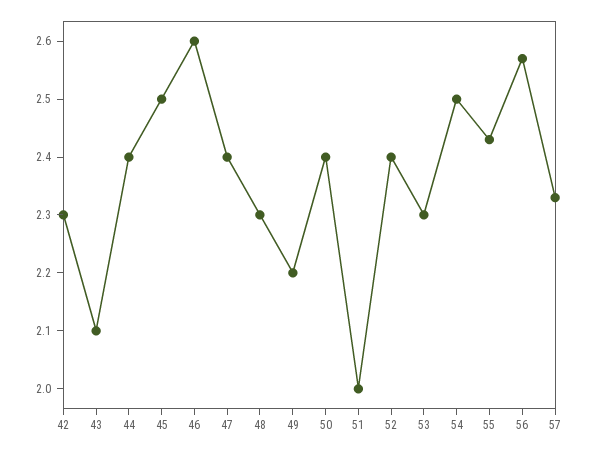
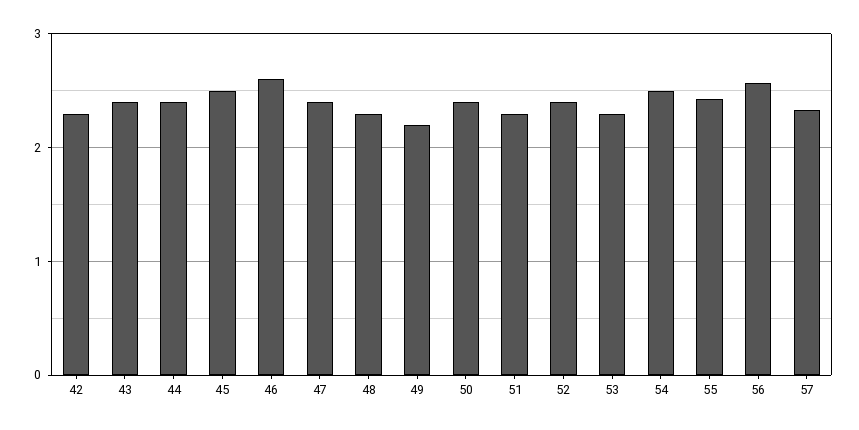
  {
    "42": 2.3,
-   "43": 2.1,
+   "43": 2.4,
    "44": 2.4,
    "45": 2.5,
    "46": 2.6,
    "47": 2.4,
    "48": 2.3,
    "49": 2.2,
    "50": 2.4,
-   "51": 2,
+   "51": 2.3,
    "52": 2.4,
    "53": 2.3,
    "54": 2.5,
    "55": 2.45,
    "56": 2.55,
    "57": 2.35
  }

